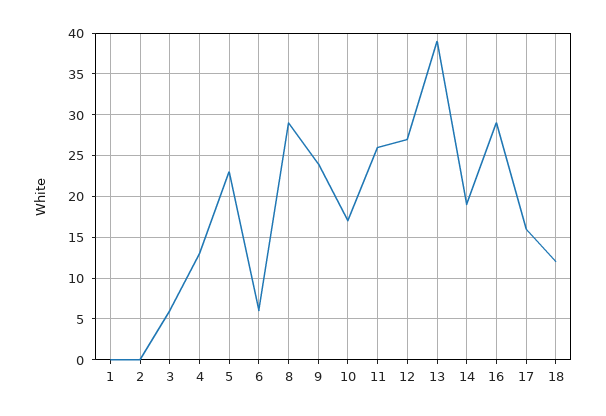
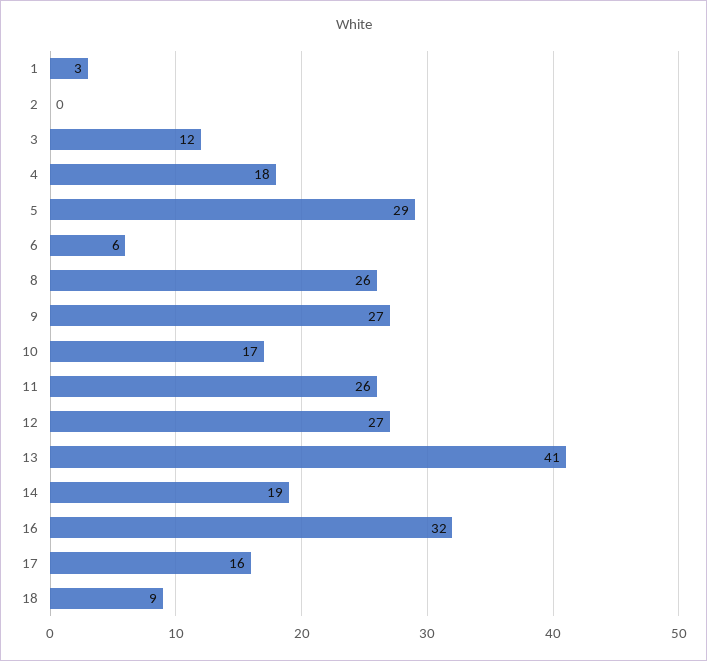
  {
-   "1": 0,
+   "1": 3,
    "2": 0,
-   "3": 6,
+   "3": 12,
-   "4": 13,
+   "4": 18,
-   "5": 23,
+   "5": 29,
    "6": 6,
-   "8": 29,
+   "8": 26,
-   "9": 24,
+   "9": 27,
    "10": 17,
    "11": 26,
    "12": 27,
-   "13": 39,
+   "13": 41,
    "14": 19,
-   "16": 29,
+   "16": 32,
    "17": 16,
-   "18": 12
+   "18": 9
  }

